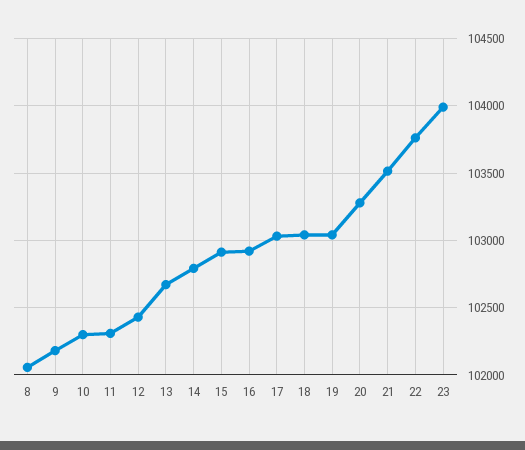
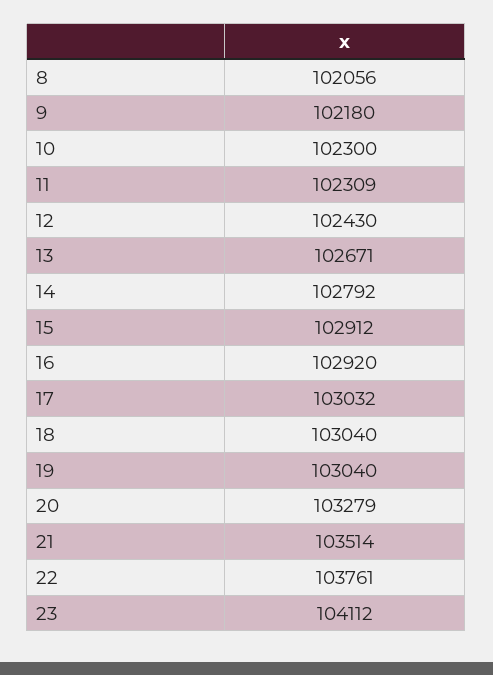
  {
    "8": 102056,
    "9": 102180,
    "10": 102300,
    "11": 102309,
    "12": 102430,
    "13": 102671,
    "14": 102792,
    "15": 102912,
    "16": 102920,
    "17": 103032,
    "18": 103040,
    "19": 103040,
    "20": 103279,
    "21": 103514,
    "22": 103761,
-   "23": 104000
+   "23": 104112
  }

